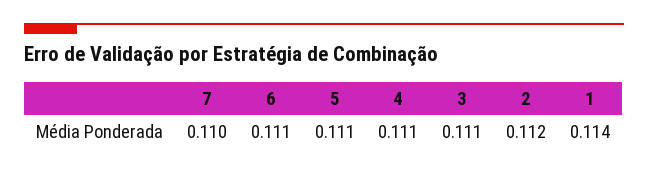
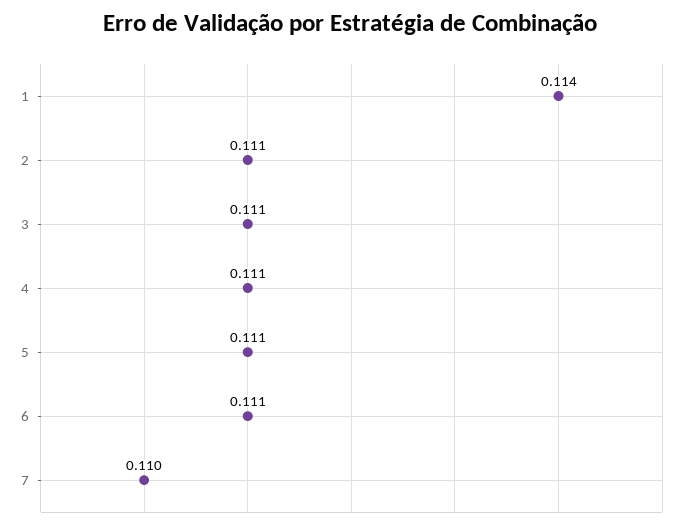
  {
    "7": 0.11,
    "6": 0.111,
    "5": 0.111,
    "4": 0.111,
    "3": 0.111,
-   "2": 0.112,
+   "2": 0.111,
    "1": 0.114
  }

